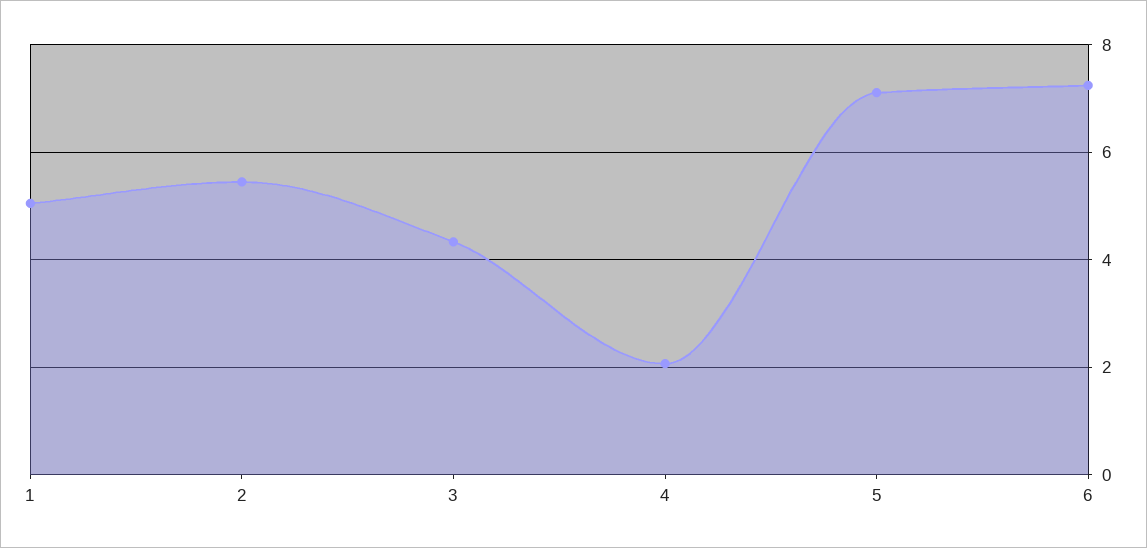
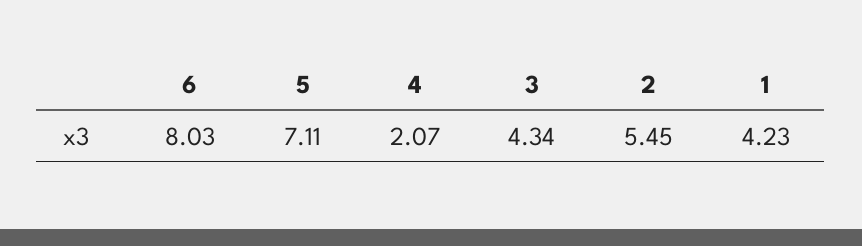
  {
-   "1": 5,
+   "1": 4.23,
    "2": 5.45,
    "3": 4.34,
    "4": 2.07,
    "5": 7.11,
-   "6": 7.2
+   "6": 8.03
  }

